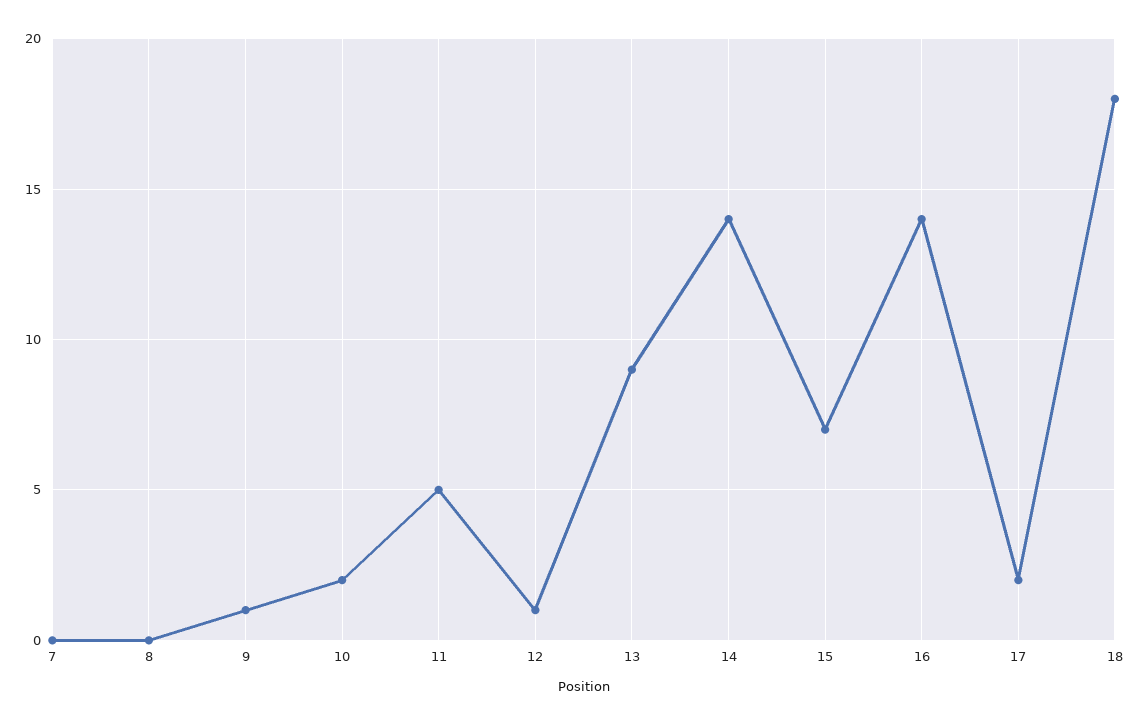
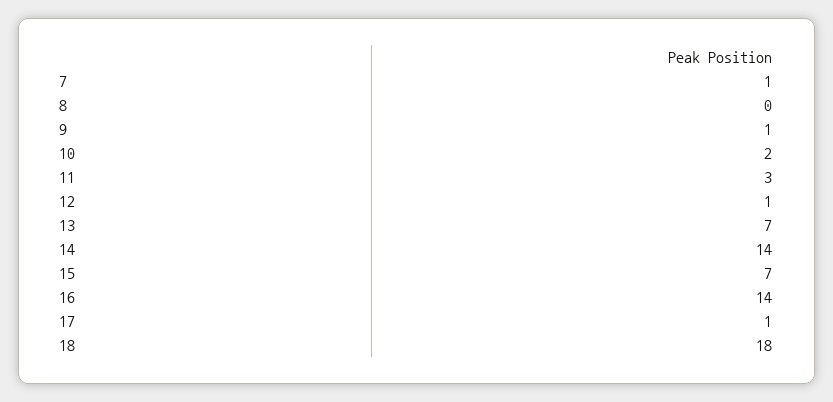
  {
-   "7": 0,
+   "7": 1,
    "8": 0,
    "9": 1,
    "10": 2,
-   "11": 5,
+   "11": 3,
    "12": 1,
-   "13": 9,
+   "13": 7,
    "14": 14,
    "15": 7,
    "16": 14,
-   "17": 2,
+   "17": 1,
    "18": 18
  }

